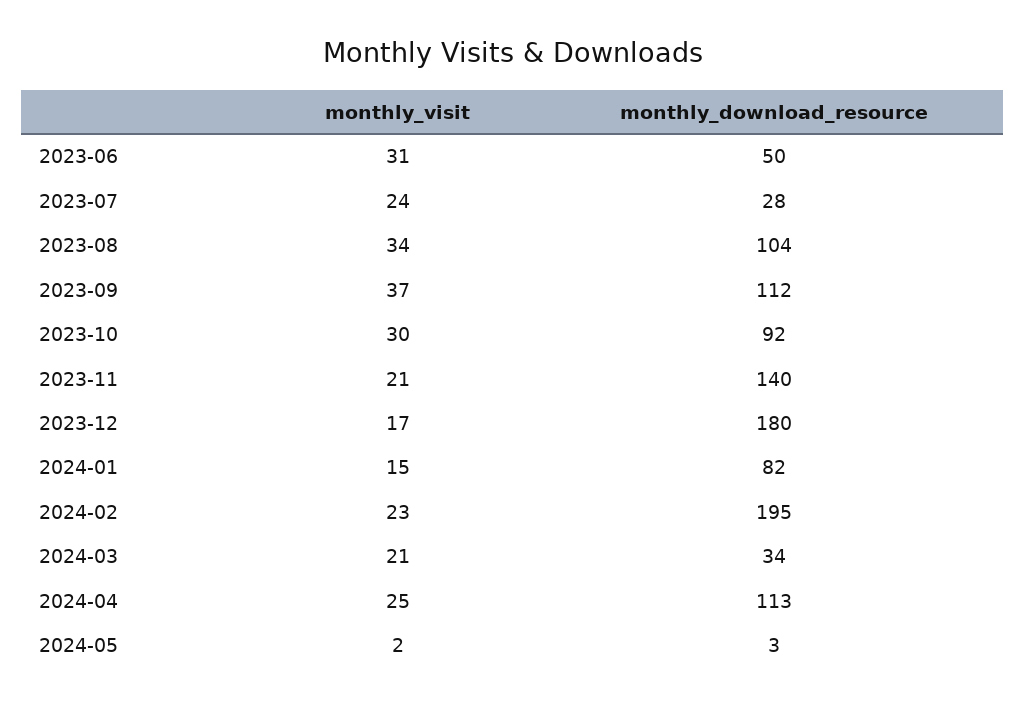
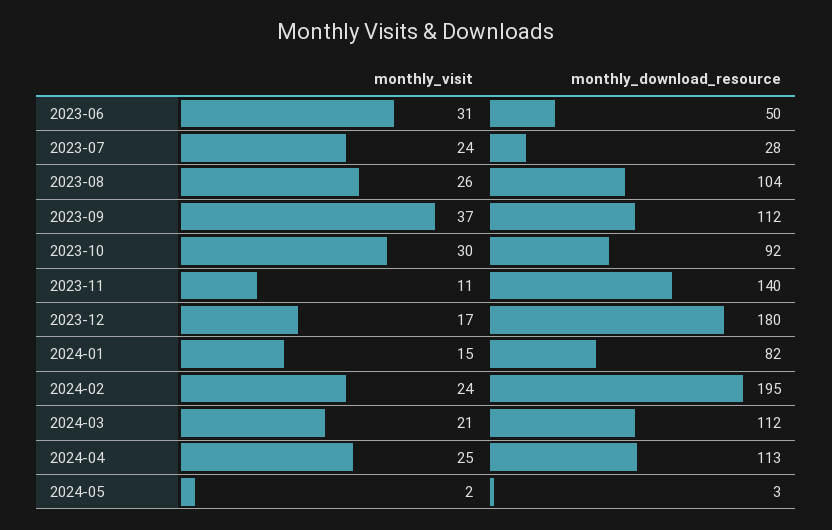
  {
    "monthly_visit": {
      "2023-06": 31,
      "2023-07": 24,
-     "2023-08": 34,
+     "2023-08": 26,
      "2023-09": 37,
      "2023-10": 30,
-     "2023-11": 21,
+     "2023-11": 11,
      "2023-12": 17,
      "2024-01": 15,
-     "2024-02": 23,
+     "2024-02": 24,
      "2024-03": 21,
      "2024-04": 25,
      "2024-05": 2
    },
    "monthly_download_resource": {
      "2023-06": 50,
      "2023-07": 28,
      "2023-08": 104,
      "2023-09": 112,
      "2023-10": 92,
      "2023-11": 140,
      "2023-12": 180,
      "2024-01": 82,
      "2024-02": 195,
-     "2024-03": 34,
+     "2024-03": 112,
      "2024-04": 113,
      "2024-05": 3
    }
  }

